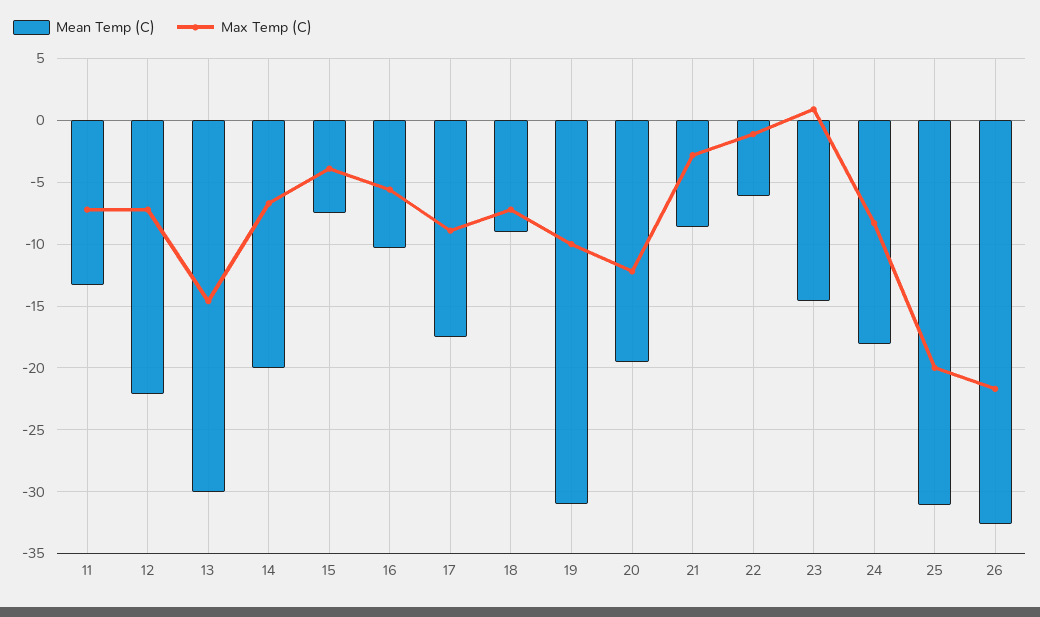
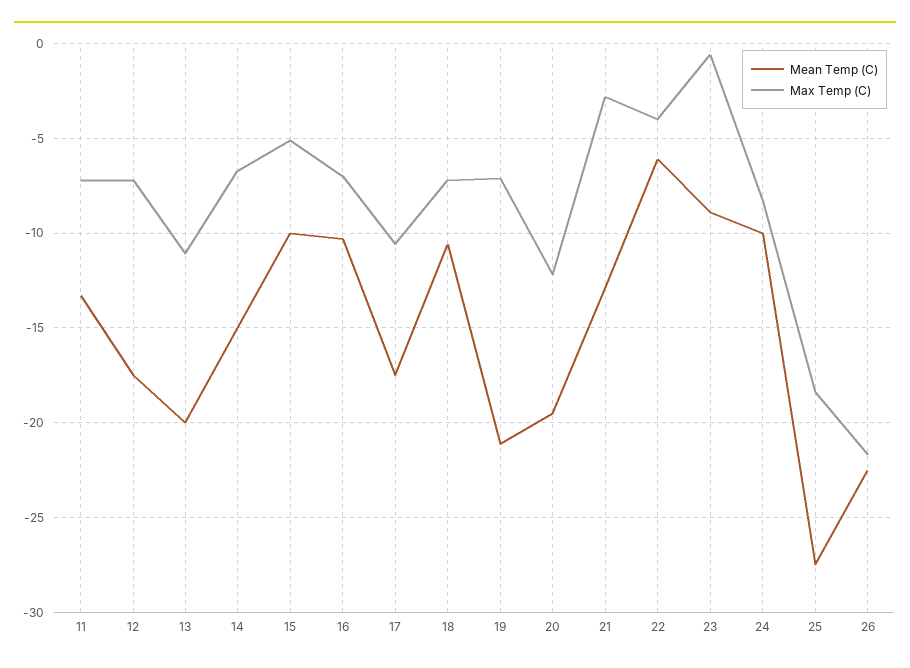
  {
    "Mean Temp (C)": {
      "11": -13.5,
-     "12": -22,
+     "12": -17.5,
-     "13": -30,
+     "13": -20,
-     "14": -20,
+     "14": -15,
-     "15": -7.5,
+     "15": -10,
      "16": -10.5,
      "17": -17.5,
-     "18": -9,
+     "18": -10.5,
-     "19": -31,
+     "19": -21,
      "20": -19.5,
-     "21": -8.5,
+     "21": -13,
      "22": -6,
-     "23": -14.5,
+     "23": -9,
-     "24": -18,
+     "24": -10,
-     "25": -31,
+     "25": -27.5,
-     "26": -32.5
+     "26": -22.5
    },
    "Max Temp (C)": {
      "11": -7,
      "12": -7,
-     "13": -14.5,
+     "13": -11,
      "14": -6.5,
-     "15": -4,
+     "15": -5,
-     "16": -5.5,
+     "16": -7,
-     "17": -9,
+     "17": -10.5,
      "18": -7,
-     "19": -10,
+     "19": -7,
      "20": -12,
      "21": -3,
-     "22": -1,
+     "22": -4,
-     "23": 1,
+     "23": -0.5,
      "24": -8.5,
-     "25": -20,
+     "25": -18.5,
      "26": -21.5
    }
  }

